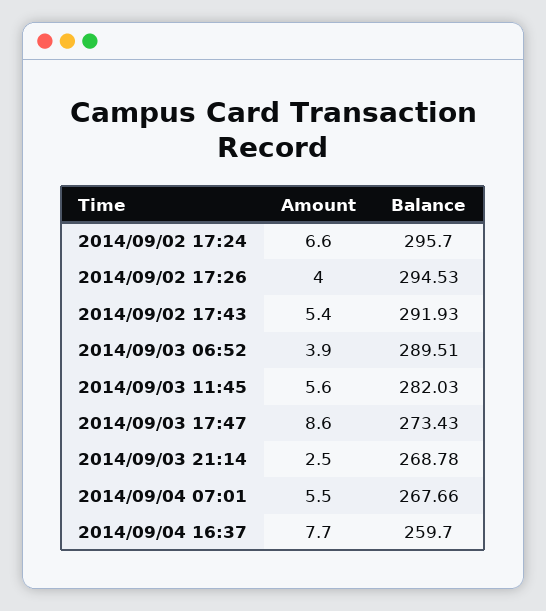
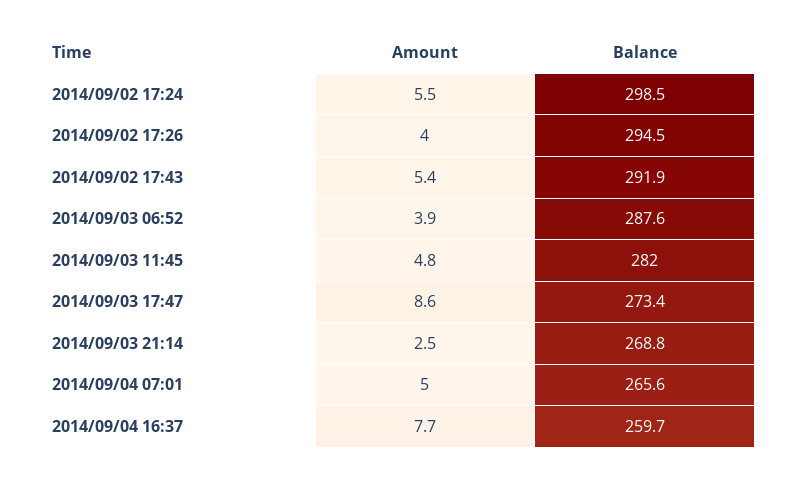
  {
    "Amount": {
-     "2014/09/02 17:24": 6.6,
+     "2014/09/02 17:24": 5.5,
      "2014/09/02 17:26": 4,
      "2014/09/02 17:43": 5.4,
      "2014/09/03 06:52": 3.9,
-     "2014/09/03 11:45": 5.6,
+     "2014/09/03 11:45": 4.8,
      "2014/09/03 17:47": 8.6,
      "2014/09/03 21:14": 2.5,
-     "2014/09/04 07:01": 5.5,
+     "2014/09/04 07:01": 5,
      "2014/09/04 16:37": 7.7
    },
    "Balance": {
-     "2014/09/02 17:24": 295.7,
+     "2014/09/02 17:24": 298.5,
      "2014/09/02 17:26": 294.53,
      "2014/09/02 17:43": 291.93,
-     "2014/09/03 06:52": 289.51,
+     "2014/09/03 06:52": 287.6,
      "2014/09/03 11:45": 282.03,
      "2014/09/03 17:47": 273.43,
      "2014/09/03 21:14": 268.78,
-     "2014/09/04 07:01": 267.66,
+     "2014/09/04 07:01": 265.6,
      "2014/09/04 16:37": 259.7
    }
  }

